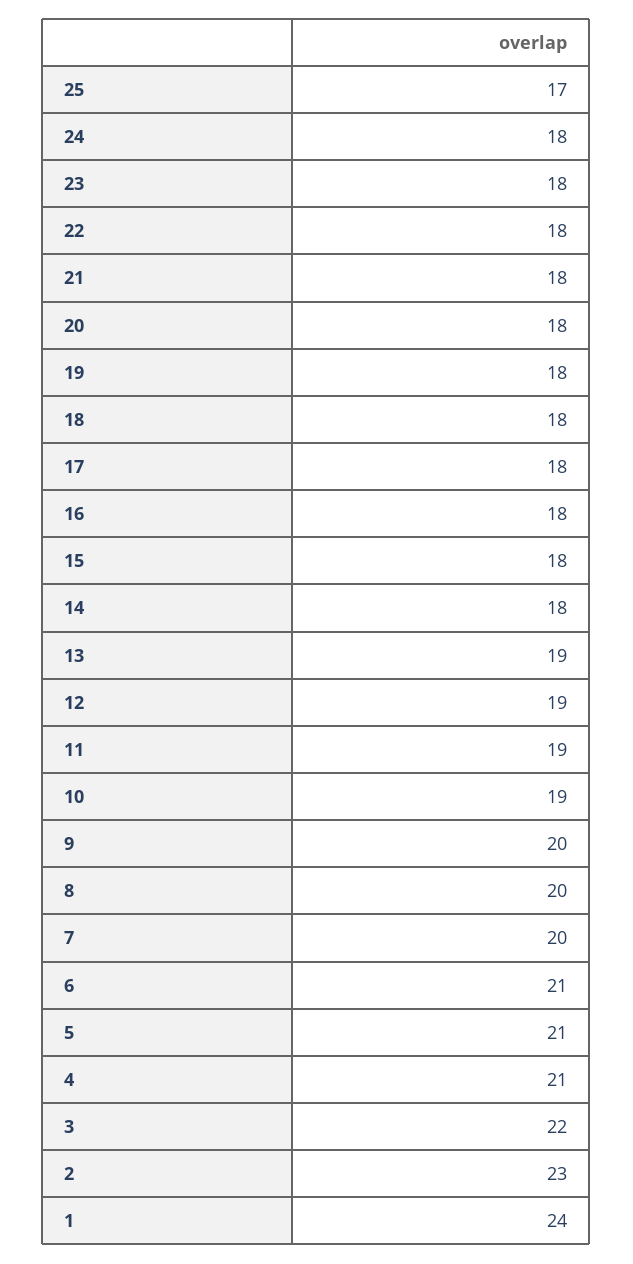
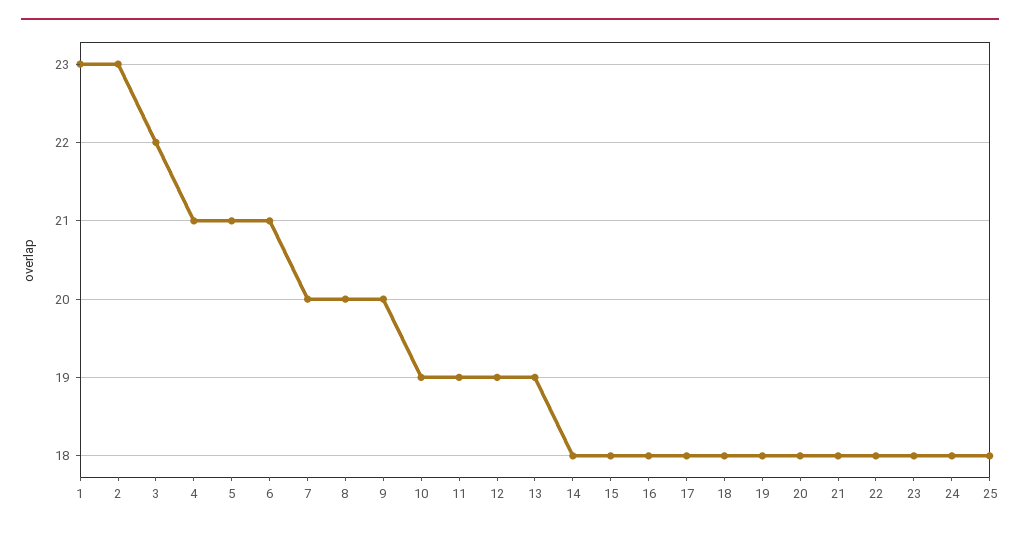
  {
-   "25": 17,
+   "25": 18,
    "24": 18,
    "23": 18,
    "22": 18,
    "21": 18,
    "20": 18,
    "19": 18,
    "18": 18,
    "17": 18,
    "16": 18,
    "15": 18,
    "14": 18,
    "13": 19,
    "12": 19,
    "11": 19,
    "10": 19,
    "9": 20,
    "8": 20,
    "7": 20,
    "6": 21,
    "5": 21,
    "4": 21,
    "3": 22,
    "2": 23,
-   "1": 24
+   "1": 23
  }

